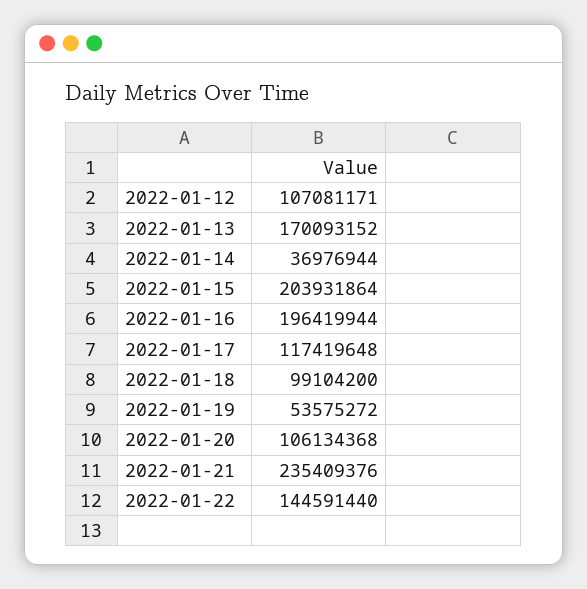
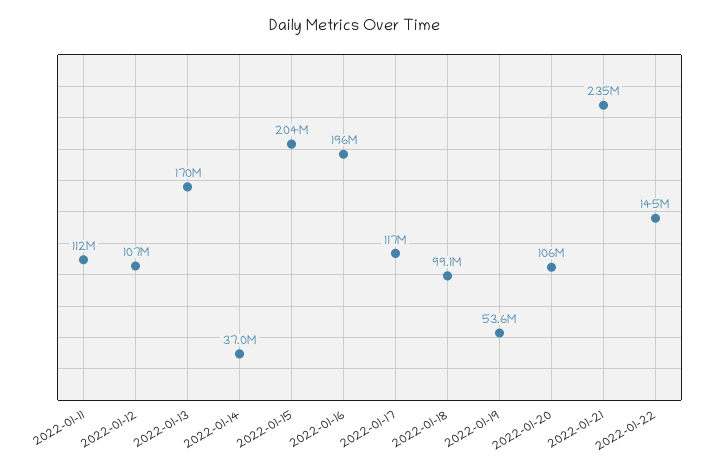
  {
    "2022-01-12": 107081171,
    "2022-01-13": 170093152,
    "2022-01-14": 36976944,
    "2022-01-15": 203931864,
    "2022-01-16": 196419944,
    "2022-01-17": 117419648,
    "2022-01-18": 99104200,
    "2022-01-19": 53575272,
    "2022-01-20": 106134368,
    "2022-01-21": 235409376,
-   "2022-01-22": 144591440
+   "2022-01-22": 144591440,
+   "2022-01-11": 112000000
  }

